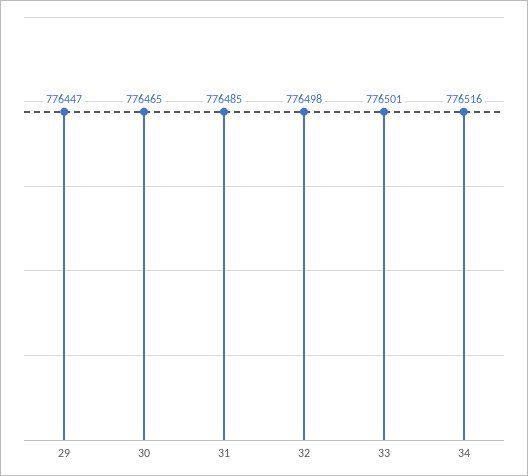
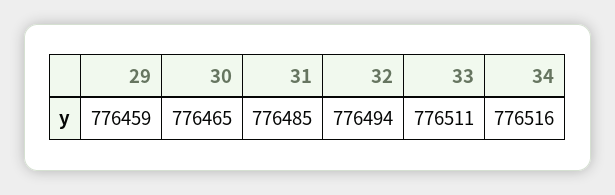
  {
-   "29": 776447,
+   "29": 776459,
    "30": 776465,
    "31": 776485,
-   "32": 776498,
+   "32": 776494,
-   "33": 776501,
+   "33": 776511,
    "34": 776516
  }

